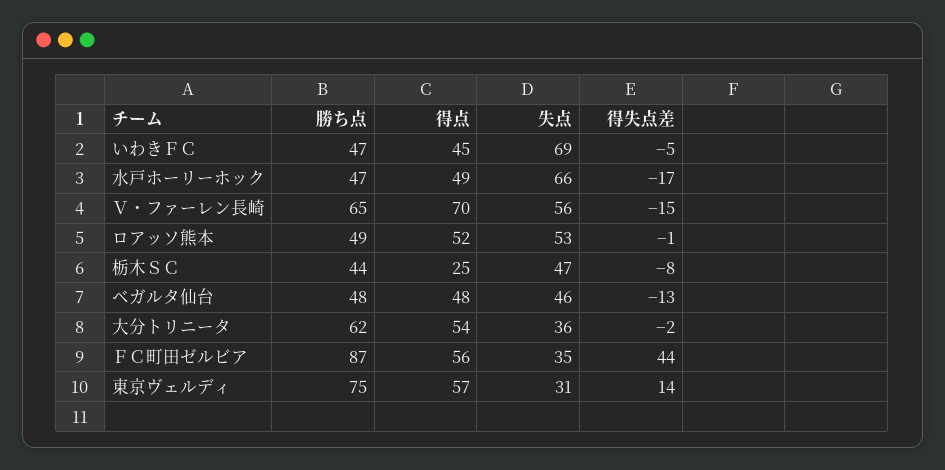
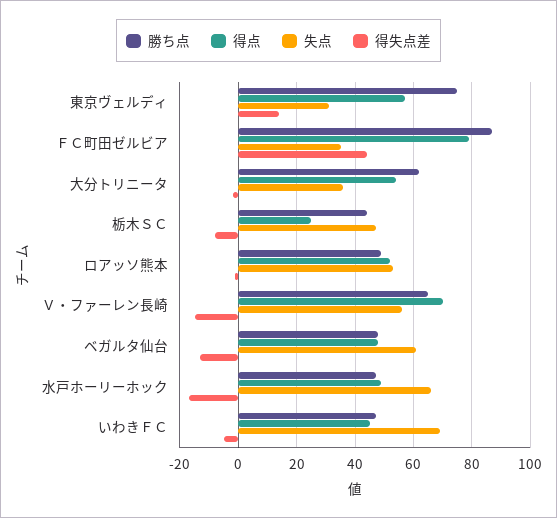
  {
    "勝ち点": {
      "いわきＦＣ": 47,
      "水戸ホーリーホック": 47,
      "Ｖ・ファーレン長崎": 65,
      "ロアッソ熊本": 49,
      "栃木ＳＣ": 44,
      "ベガルタ仙台": 48,
      "大分トリニータ": 62,
      "ＦＣ町田ゼルビア": 87,
      "東京ヴェルディ": 75
    },
    "得点": {
      "いわきＦＣ": 45,
      "水戸ホーリーホック": 49,
      "Ｖ・ファーレン長崎": 70,
      "ロアッソ熊本": 52,
      "栃木ＳＣ": 25,
      "ベガルタ仙台": 48,
      "大分トリニータ": 54,
-     "ＦＣ町田ゼルビア": 56,
+     "ＦＣ町田ゼルビア": 80,
      "東京ヴェルディ": 57
    },
    "失点": {
      "いわきＦＣ": 69,
      "水戸ホーリーホック": 66,
      "Ｖ・ファーレン長崎": 56,
      "ロアッソ熊本": 53,
      "栃木ＳＣ": 47,
-     "ベガルタ仙台": 46,
+     "ベガルタ仙台": 60,
      "大分トリニータ": 36,
      "ＦＣ町田ゼルビア": 35,
      "東京ヴェルディ": 31
    },
    "得失点差": {
      "いわきＦＣ": -5,
      "水戸ホーリーホック": -17,
      "Ｖ・ファーレン長崎": -15,
      "ロアッソ熊本": -1,
      "栃木ＳＣ": -8,
      "ベガルタ仙台": -13,
      "大分トリニータ": -2,
      "ＦＣ町田ゼルビア": 44,
      "東京ヴェルディ": 14
    }
  }

